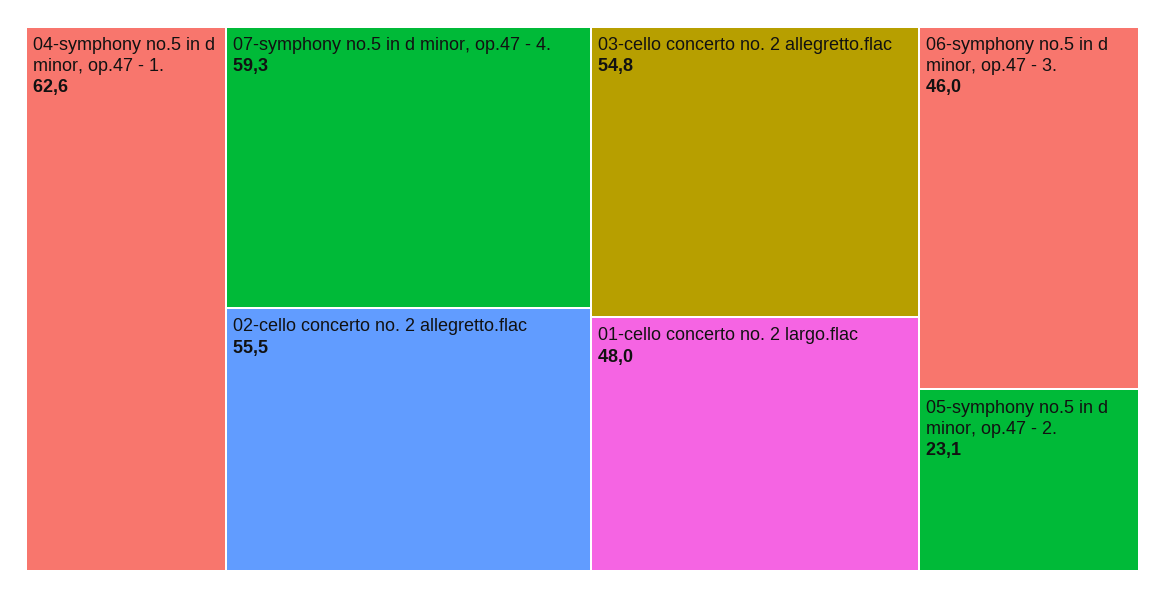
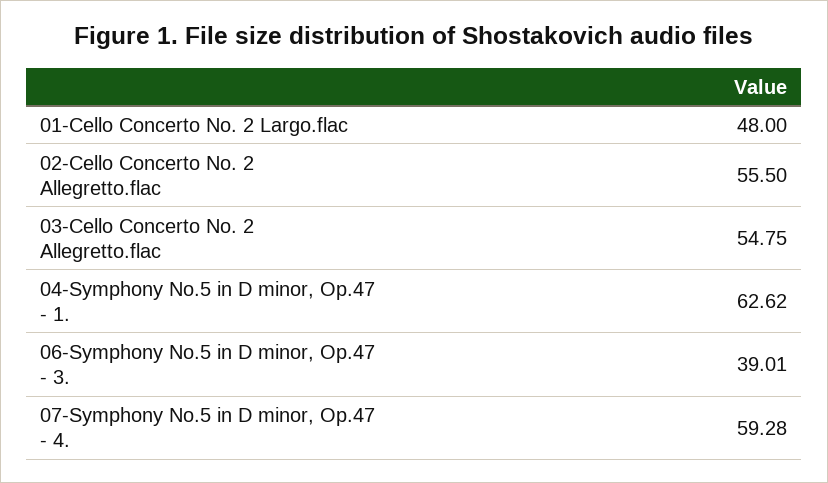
  {
    "04-symphony no.5 in d minor, op.47 - 1.": 62.62,
    "07-symphony no.5 in d minor, op.47 - 4.": 59.28,
    "02-cello concerto no. 2 allegretto.flac": 55.5,
    "03-cello concerto no. 2 allegretto.flac": 54.75,
    "01-cello concerto no. 2 largo.flac": 48,
-   "06-symphony no.5 in d minor, op.47 - 3.": 46,
+   "06-symphony no.5 in d minor, op.47 - 3.": 39.01
-   "05-symphony no.5 in d minor, op.47 - 2.": 23.1
  }

